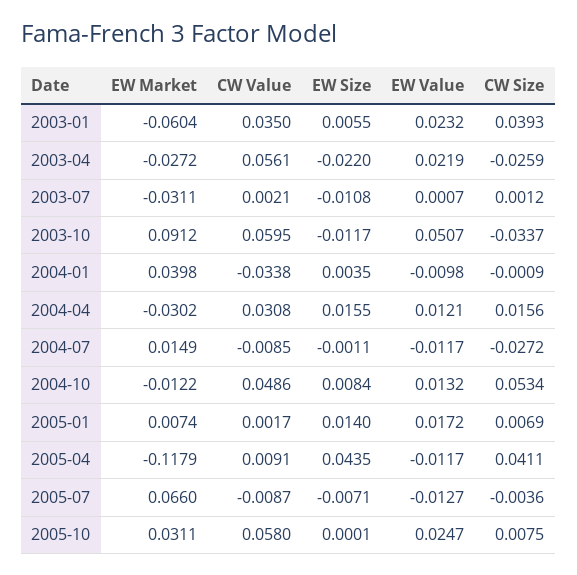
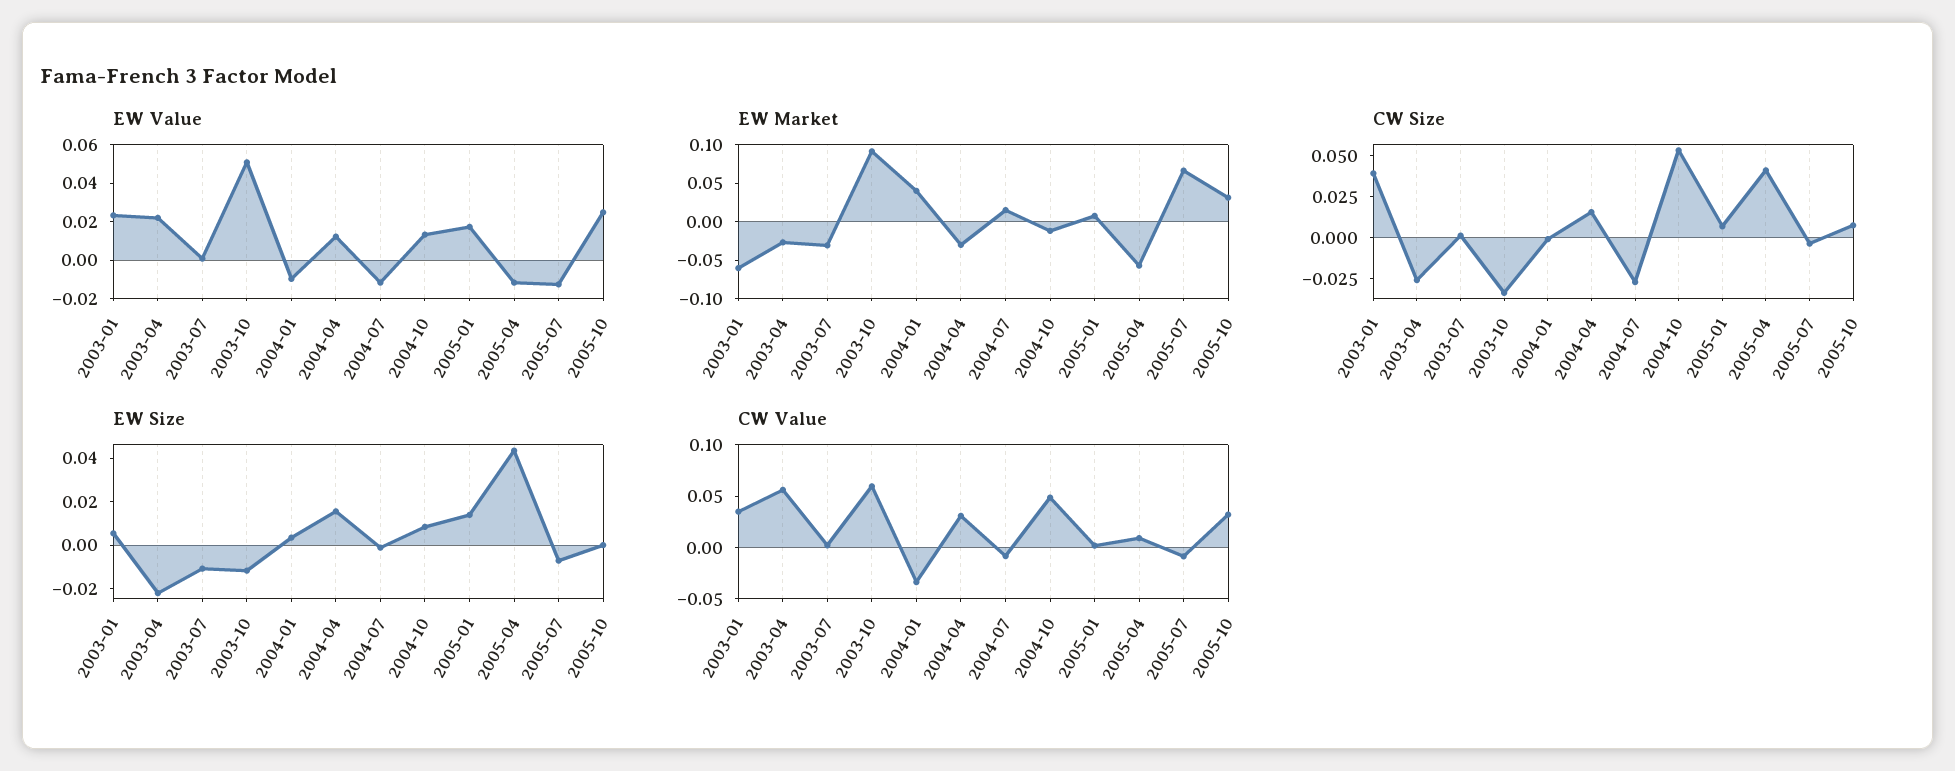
  {
    "EW Market": {
      "2003-01": -0.0604,
      "2003-04": -0.0272,
      "2003-07": -0.0311,
      "2003-10": 0.0912,
      "2004-01": 0.0398,
      "2004-04": -0.0302,
      "2004-07": 0.0149,
      "2004-10": -0.0122,
      "2005-01": 0.0074,
-     "2005-04": -0.1179,
+     "2005-04": -0.05,
      "2005-07": 0.066,
      "2005-10": 0.0311
    },
    "CW Value": {
      "2003-01": 0.035,
      "2003-04": 0.0561,
      "2003-07": 0.0021,
      "2003-10": 0.0595,
      "2004-01": -0.0338,
      "2004-04": 0.0308,
      "2004-07": -0.0085,
      "2004-10": 0.0486,
      "2005-01": 0.0017,
      "2005-04": 0.0091,
      "2005-07": -0.0087,
-     "2005-10": 0.058
+     "2005-10": 0.03
    },
    "EW Size": {
      "2003-01": 0.0055,
      "2003-04": -0.022,
      "2003-07": -0.0108,
      "2003-10": -0.0117,
      "2004-01": 0.0035,
      "2004-04": 0.0155,
      "2004-07": -0.0011,
      "2004-10": 0.0084,
      "2005-01": 0.014,
      "2005-04": 0.0435,
      "2005-07": -0.0071,
      "2005-10": 0.0001
    },
    "EW Value": {
      "2003-01": 0.0232,
      "2003-04": 0.0219,
      "2003-07": 0.0007,
      "2003-10": 0.0507,
      "2004-01": -0.0098,
      "2004-04": 0.0121,
      "2004-07": -0.0117,
      "2004-10": 0.0132,
      "2005-01": 0.0172,
      "2005-04": -0.0117,
      "2005-07": -0.0127,
      "2005-10": 0.0247
    },
    "CW Size": {
      "2003-01": 0.0393,
      "2003-04": -0.0259,
      "2003-07": 0.0012,
      "2003-10": -0.0337,
      "2004-01": -0.0009,
      "2004-04": 0.0156,
      "2004-07": -0.0272,
      "2004-10": 0.0534,
      "2005-01": 0.0069,
      "2005-04": 0.0411,
      "2005-07": -0.0036,
      "2005-10": 0.0075
    }
  }

